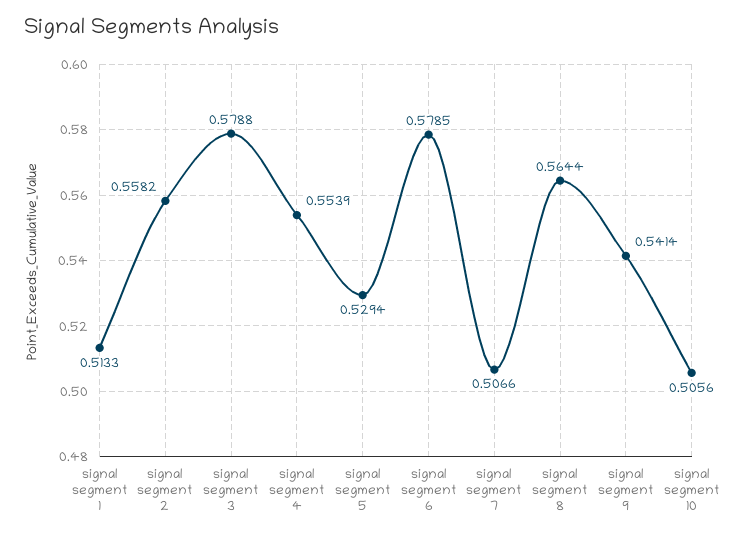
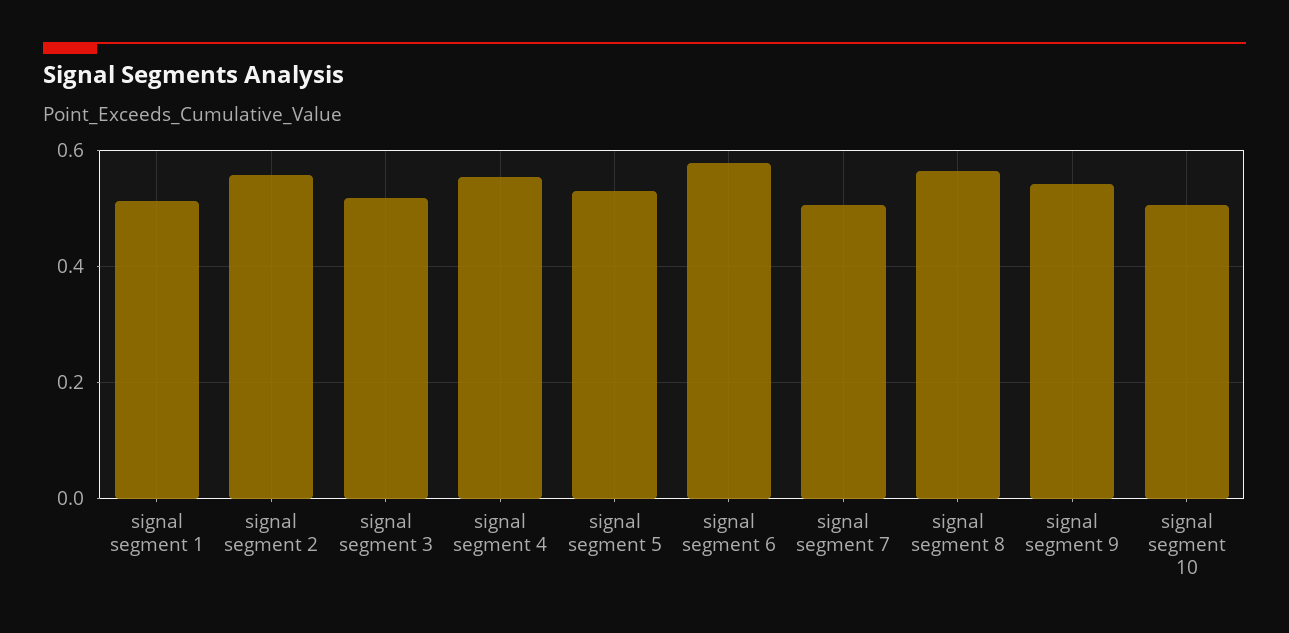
  {
    "signal segment 1": 0.5133,
    "signal segment 2": 0.5582,
-   "signal segment 3": 0.5788,
+   "signal segment 3": 0.52,
    "signal segment 4": 0.5539,
    "signal segment 5": 0.5294,
    "signal segment 6": 0.5785,
    "signal segment 7": 0.5066,
    "signal segment 8": 0.5644,
    "signal segment 9": 0.5414,
    "signal segment 10": 0.5056
  }

